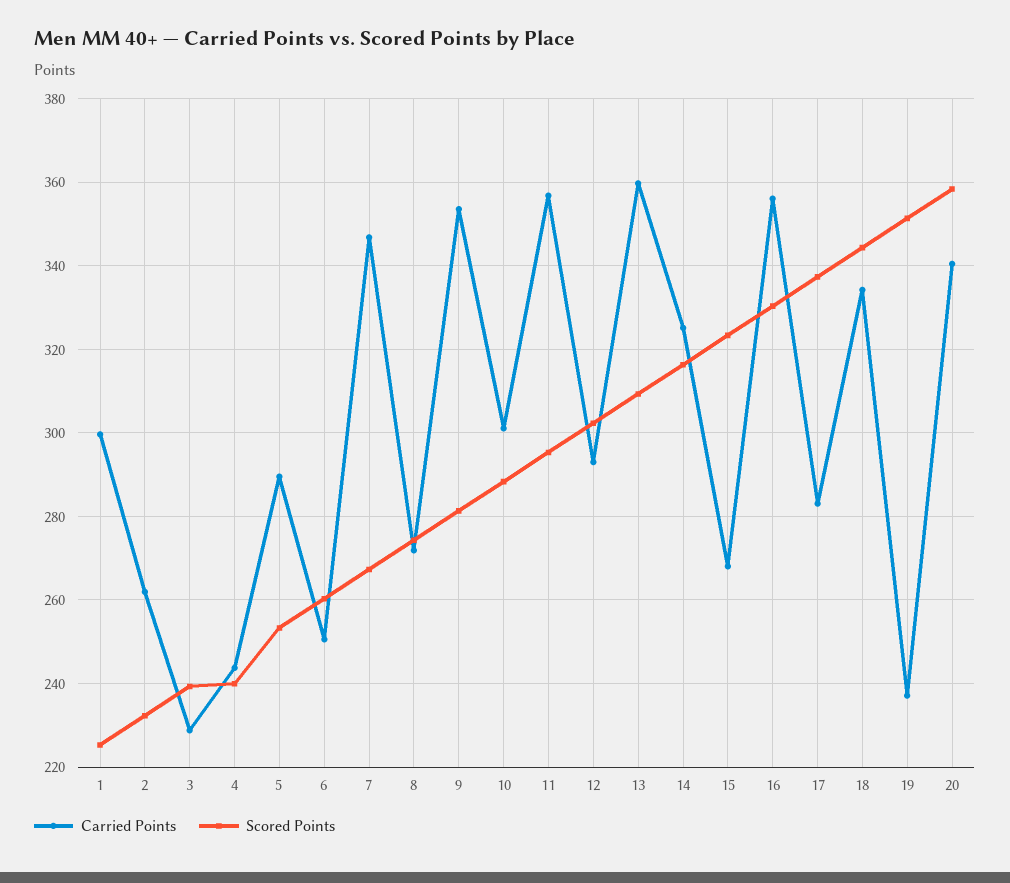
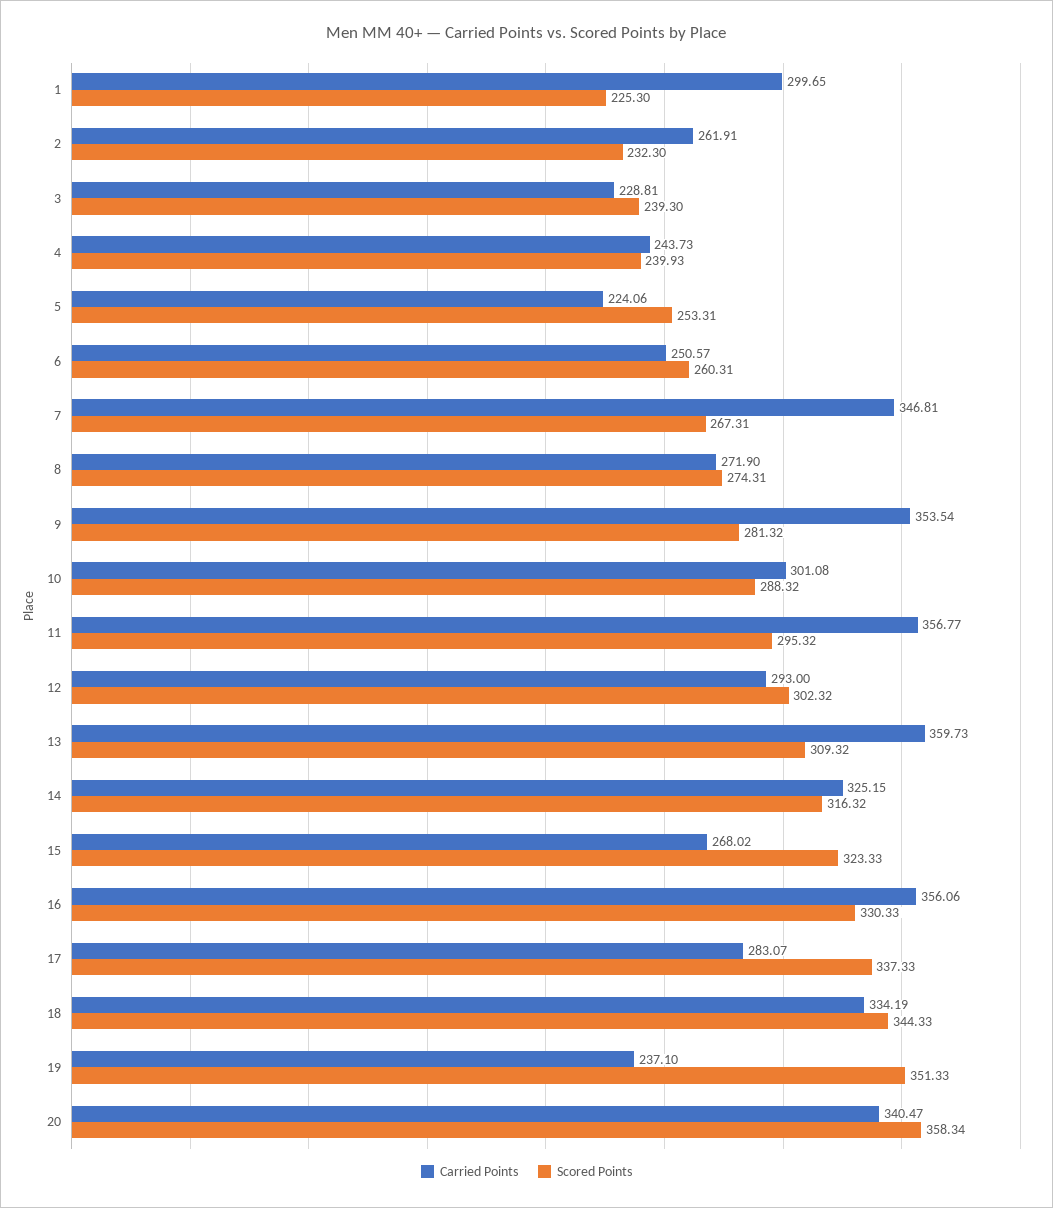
  {
    "Carried Points": {
      "1": 299.65,
      "2": 261.91,
      "3": 228.81,
      "4": 243.73,
-     "5": 290,
+     "5": 224.06,
      "6": 250.57,
      "7": 346.81,
      "8": 271.9,
      "9": 353.54,
      "10": 301.08,
      "11": 356.77,
      "12": 293,
      "13": 359.73,
      "14": 325.15,
      "15": 268.02,
      "16": 356.06,
      "17": 283.07,
      "18": 334.19,
      "19": 237.1,
      "20": 340.47
    },
    "Scored Points": {
      "1": 225.3,
      "2": 232.3,
      "3": 239.3,
      "4": 239.93,
      "5": 253.31,
      "6": 260.31,
      "7": 267.31,
      "8": 274.31,
      "9": 281.32,
      "10": 288.32,
      "11": 295.32,
      "12": 302.32,
      "13": 309.32,
      "14": 316.32,
      "15": 323.33,
      "16": 330.33,
      "17": 337.33,
      "18": 344.33,
      "19": 351.33,
      "20": 358.34
    }
  }

